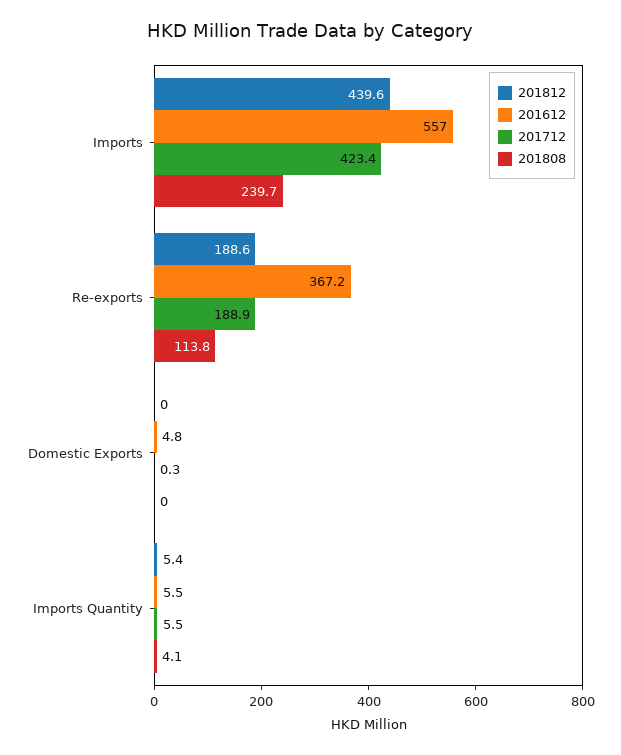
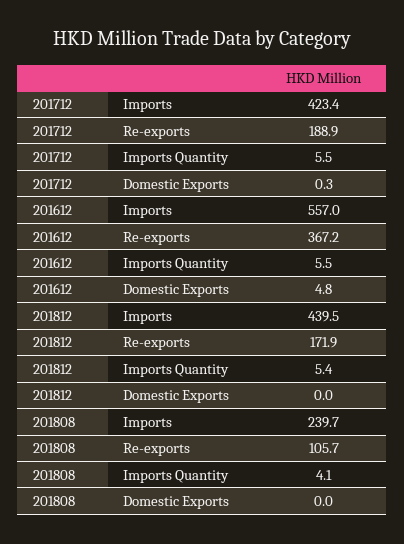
  {
    "201812": {
-     "Imports": 439.6,
+     "Imports": 439.5,
-     "Re-exports": 188.6,
+     "Re-exports": 171.9,
      "Domestic Exports": 0,
      "Imports Quantity": 5.4
    },
    "201612": {
      "Imports": 557,
      "Re-exports": 367.2,
      "Domestic Exports": 4.8,
      "Imports Quantity": 5.5
    },
    "201712": {
      "Imports": 423.4,
      "Re-exports": 188.9,
      "Domestic Exports": 0.3,
      "Imports Quantity": 5.5
    },
    "201808": {
      "Imports": 239.7,
-     "Re-exports": 113.8,
+     "Re-exports": 105.7,
      "Domestic Exports": 0,
      "Imports Quantity": 4.1
    }
  }

